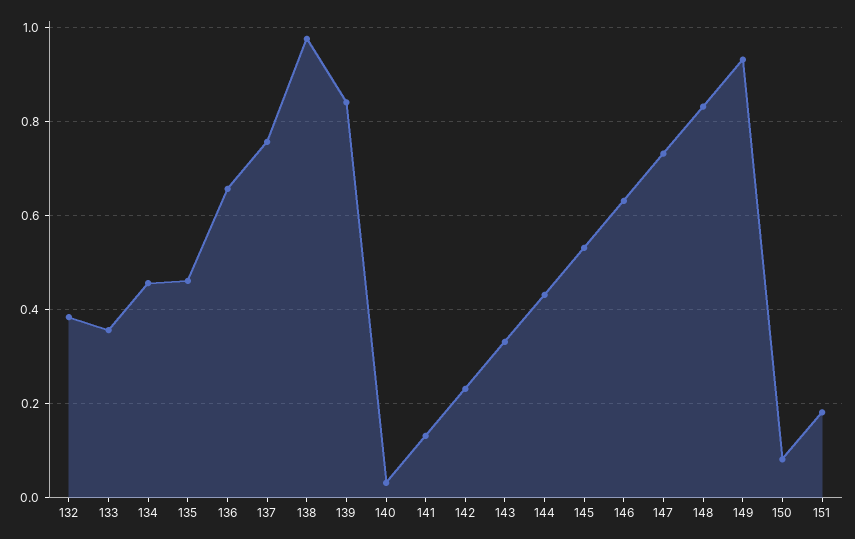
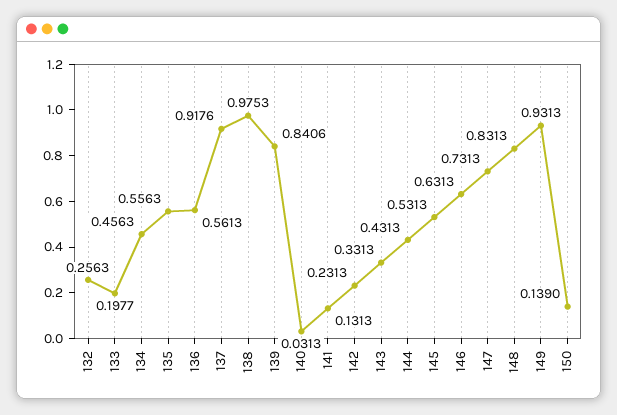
  {
-   "132": 0.38,
+   "132": 0.2563,
-   "133": 0.36,
+   "133": 0.1977,
    "134": 0.4563,
-   "135": 0.46,
+   "135": 0.5563,
-   "136": 0.66,
+   "136": 0.5613,
-   "137": 0.76,
+   "137": 0.9176,
    "138": 0.9753,
    "139": 0.8406,
    "140": 0.0313,
    "141": 0.1313,
    "142": 0.2313,
    "143": 0.3313,
    "144": 0.4313,
    "145": 0.5313,
    "146": 0.6313,
    "147": 0.7313,
    "148": 0.8313,
    "149": 0.9313,
-   "150": 0.08,
+   "150": 0.139
-   "151": 0.18
  }

